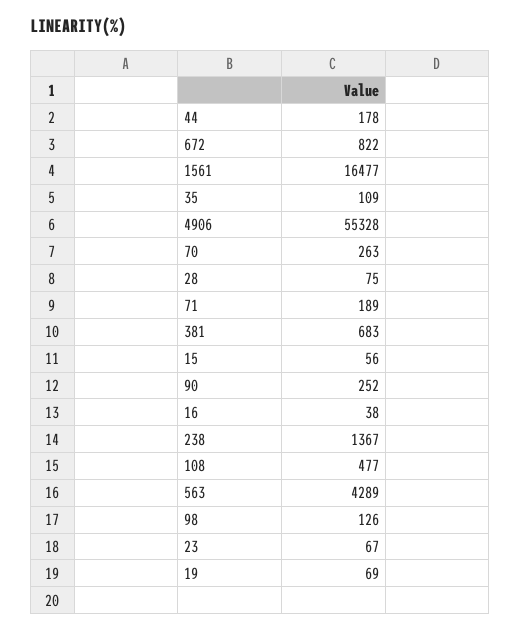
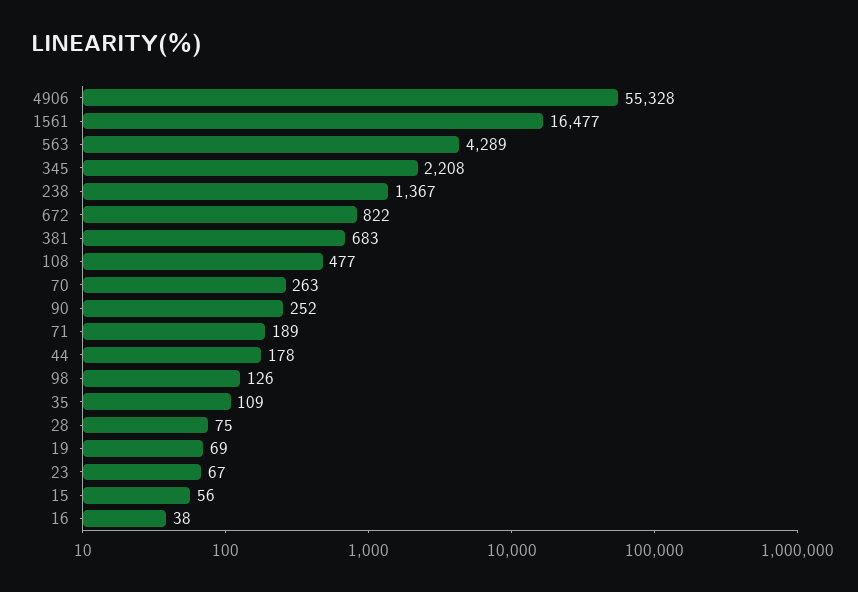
  {
    "44": 178,
    "672": 822,
    "1561": 16477,
    "35": 109,
    "4906": 55328,
    "70": 263,
    "28": 75,
    "71": 189,
    "381": 683,
    "15": 56,
    "90": 252,
    "16": 38,
    "238": 1367,
    "108": 477,
    "563": 4289,
    "98": 126,
    "23": 67,
-   "19": 69
+   "19": 69,
+   "345": 2208
  }

